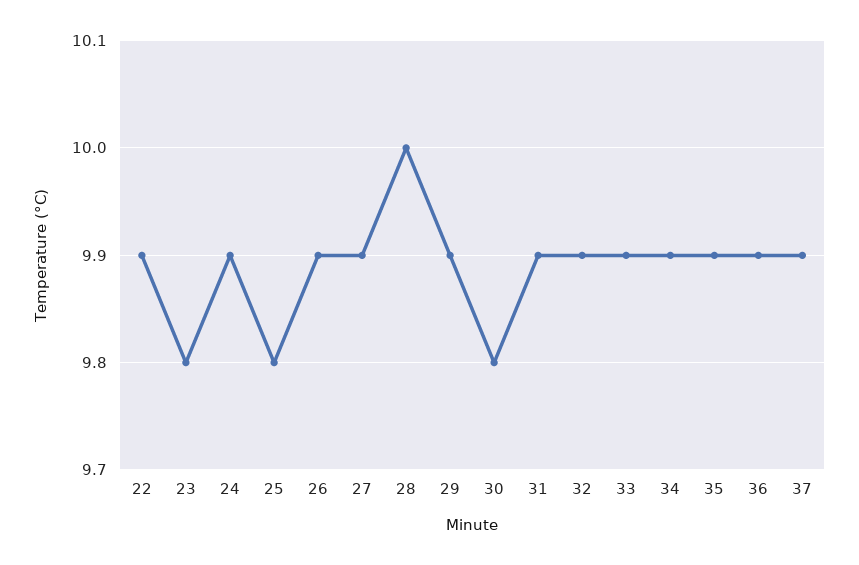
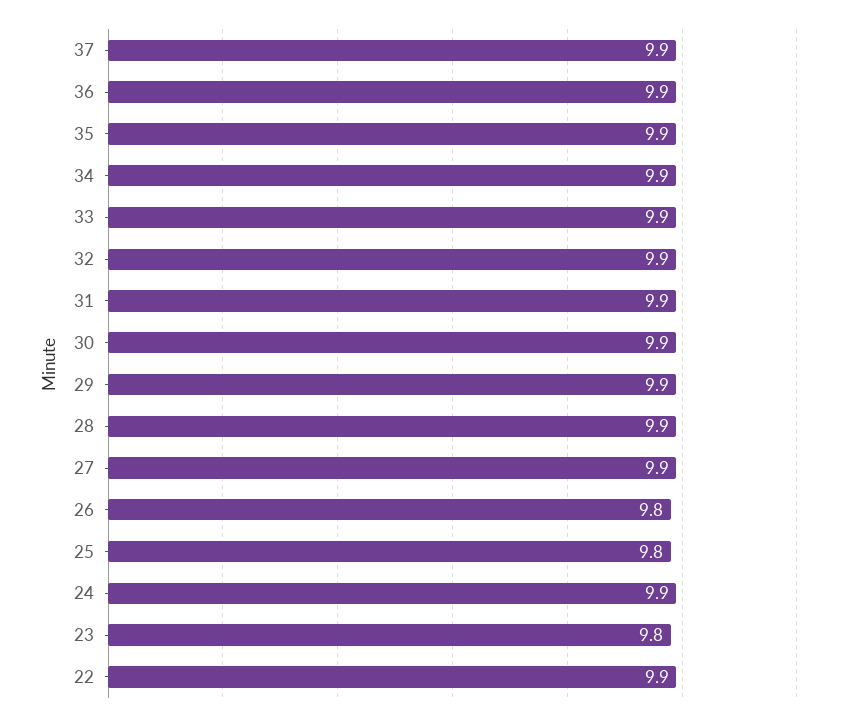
  {
    "22": 9.9,
    "23": 9.8,
    "24": 9.9,
    "25": 9.8,
-   "26": 9.9,
+   "26": 9.8,
    "27": 9.9,
-   "28": 10,
+   "28": 9.9,
    "29": 9.9,
-   "30": 9.8,
+   "30": 9.9,
    "31": 9.9,
    "32": 9.9,
    "33": 9.9,
    "34": 9.9,
    "35": 9.9,
    "36": 9.9,
    "37": 9.9
  }

